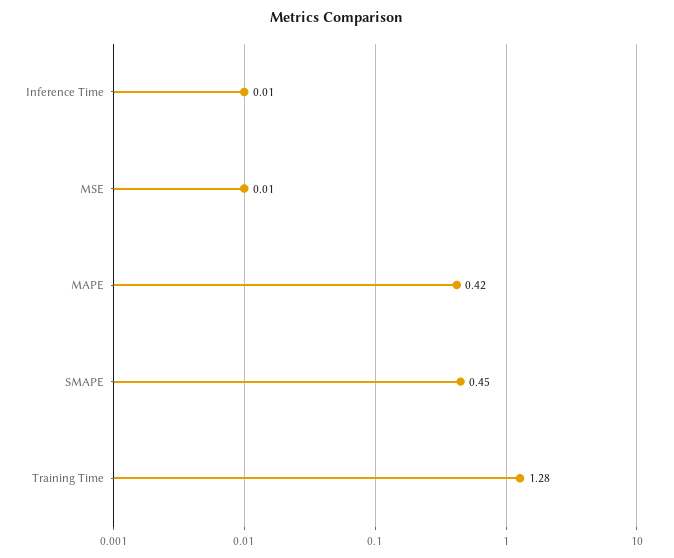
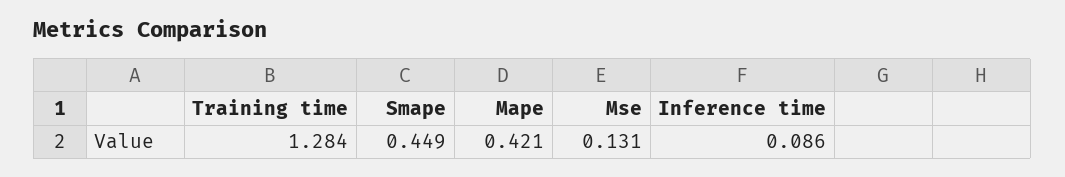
  {
-   "Inference Time": 0.01,
+   "Inference Time": 0.086,
-   "MSE": 0.01,
+   "MSE": 0.131,
    "MAPE": 0.421,
    "SMAPE": 0.449,
    "Training Time": 1.284
  }

